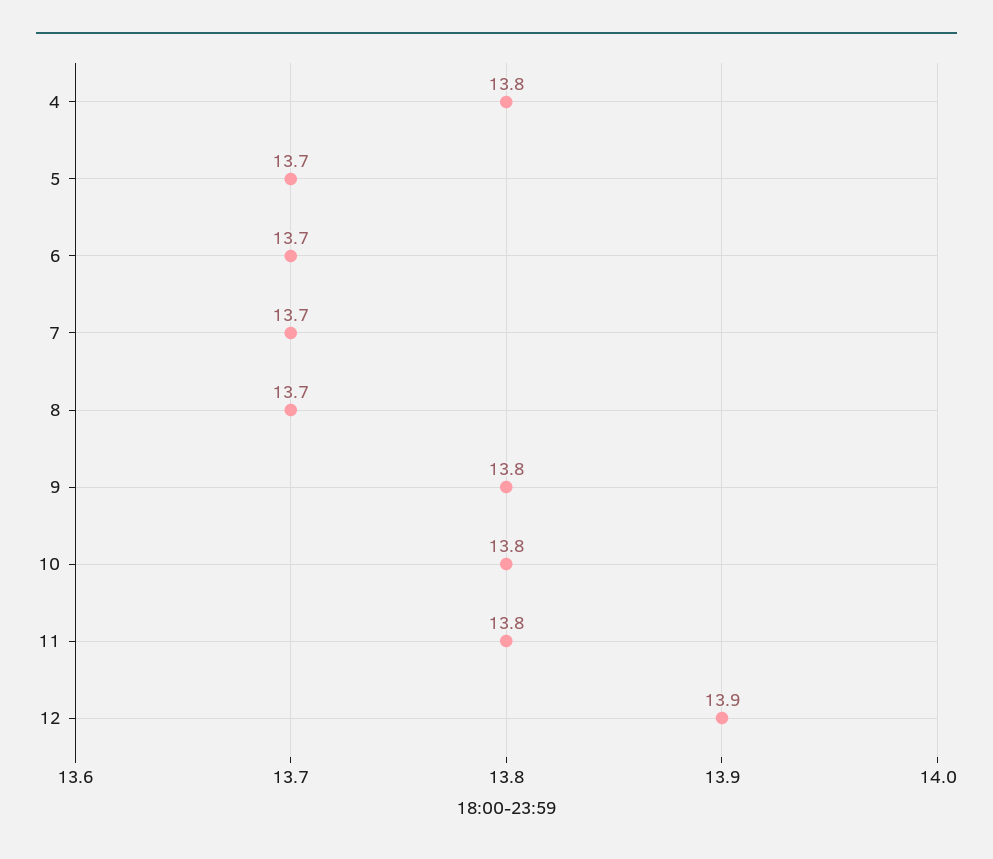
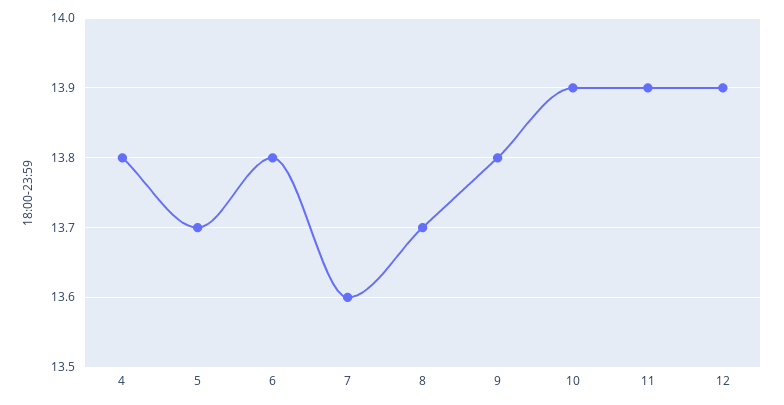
  {
    "4": 13.8,
    "5": 13.7,
-   "6": 13.7,
+   "6": 13.8,
-   "7": 13.7,
+   "7": 13.6,
    "8": 13.7,
    "9": 13.8,
-   "10": 13.8,
+   "10": 13.9,
-   "11": 13.8,
+   "11": 13.9,
    "12": 13.9
  }

